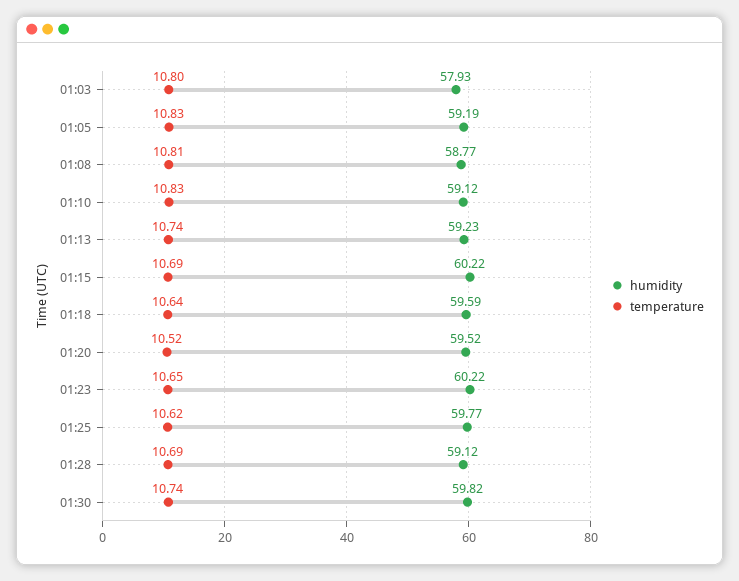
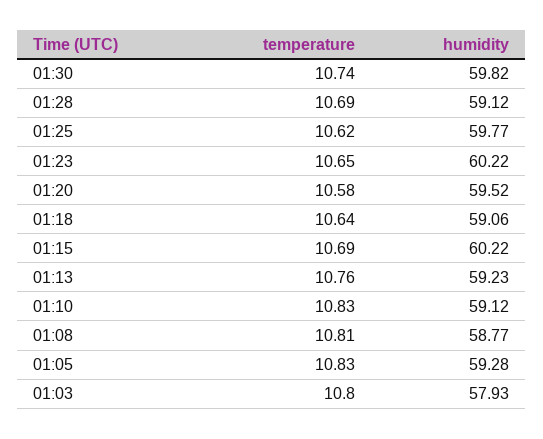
  {
    "humidity": {
      "01:03": 57.93,
-     "01:05": 59.19,
+     "01:05": 59.28,
      "01:08": 58.77,
      "01:10": 59.12,
      "01:13": 59.23,
      "01:15": 60.22,
-     "01:18": 59.59,
+     "01:18": 59.06,
      "01:20": 59.52,
      "01:23": 60.22,
      "01:25": 59.77,
      "01:28": 59.12,
      "01:30": 59.82
    },
    "temperature": {
      "01:03": 10.8,
      "01:05": 10.83,
      "01:08": 10.81,
      "01:10": 10.83,
-     "01:13": 10.74,
+     "01:13": 10.76,
      "01:15": 10.69,
      "01:18": 10.64,
-     "01:20": 10.52,
+     "01:20": 10.58,
      "01:23": 10.65,
      "01:25": 10.62,
      "01:28": 10.69,
      "01:30": 10.74
    }
  }

